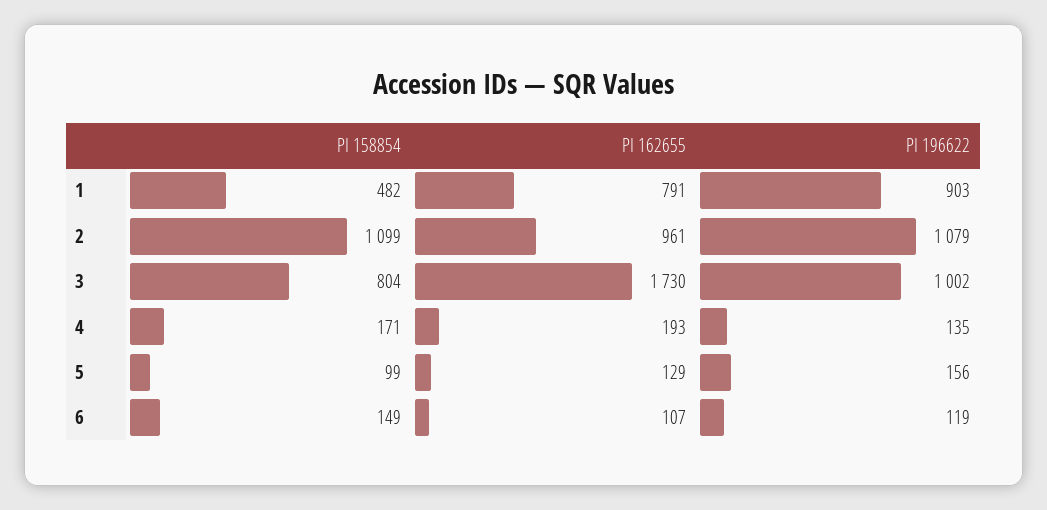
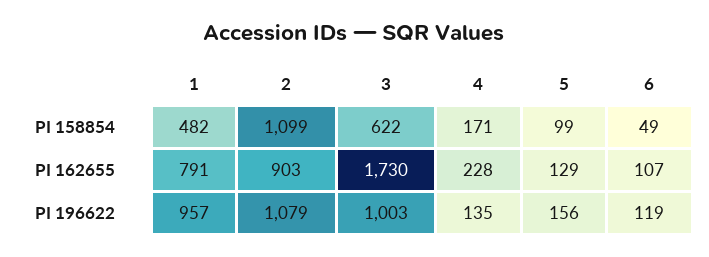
  {
    "PI 158854": {
      "1": 482,
      "2": 1099,
-     "3": 804,
+     "3": 622,
      "4": 171,
      "5": 99,
-     "6": 149
+     "6": 49
    },
    "PI 162655": {
      "1": 791,
-     "2": 961,
+     "2": 903,
      "3": 1730,
-     "4": 193,
+     "4": 228,
      "5": 129,
      "6": 107
    },
    "PI 196622": {
-     "1": 903,
+     "1": 957,
      "2": 1079,
-     "3": 1002,
+     "3": 1003,
      "4": 135,
      "5": 156,
      "6": 119
    }
  }

